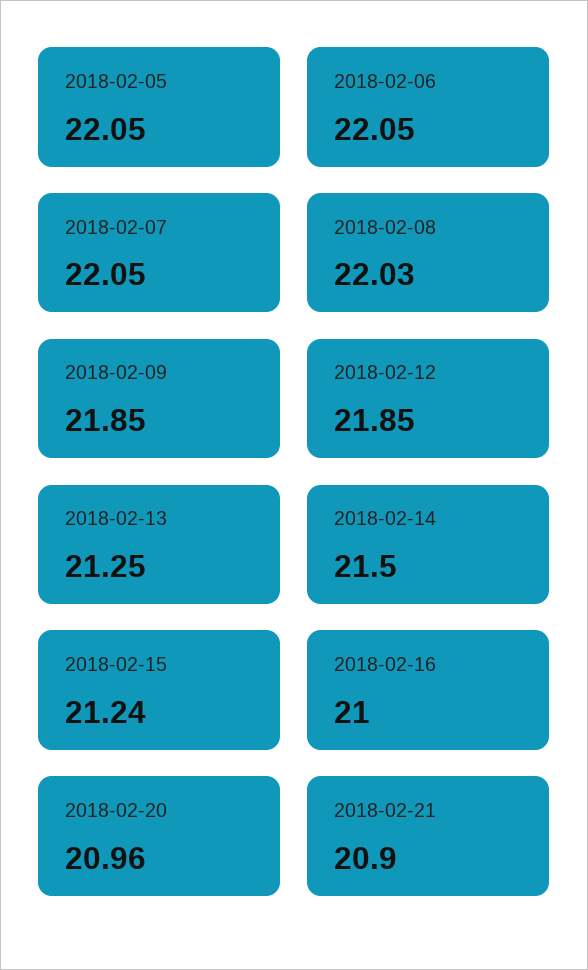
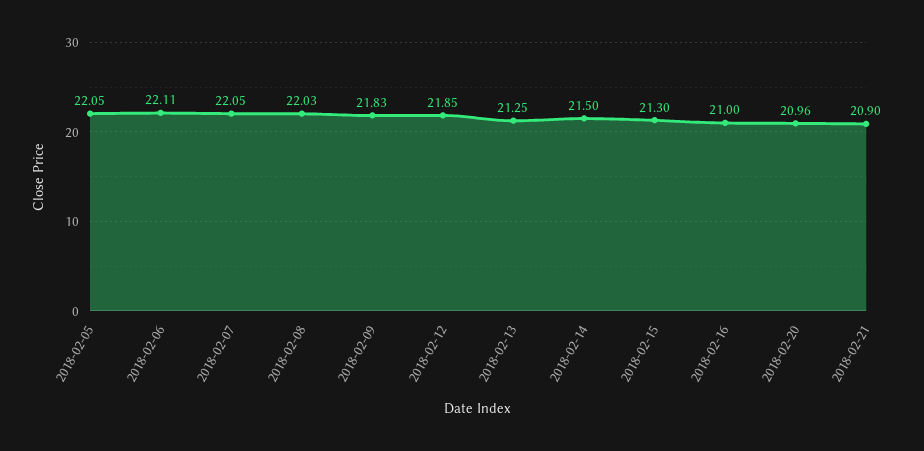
  {
    "2018-02-05": 22.05,
-   "2018-02-06": 22.05,
+   "2018-02-06": 22.11,
    "2018-02-07": 22.05,
    "2018-02-08": 22.03,
-   "2018-02-09": 21.85,
+   "2018-02-09": 21.83,
    "2018-02-12": 21.85,
    "2018-02-13": 21.25,
    "2018-02-14": 21.5,
-   "2018-02-15": 21.24,
+   "2018-02-15": 21.3,
    "2018-02-16": 21,
    "2018-02-20": 20.96,
    "2018-02-21": 20.9
  }

